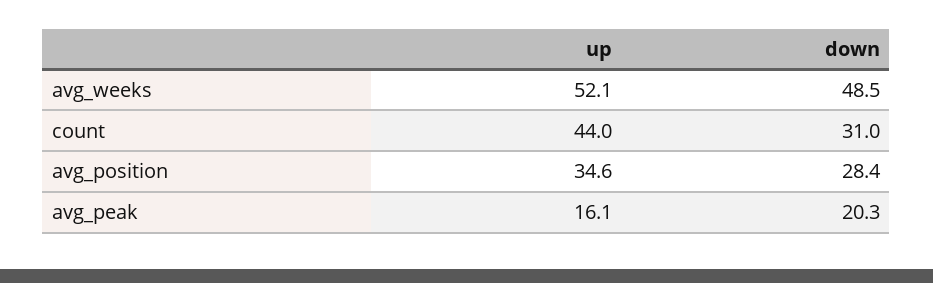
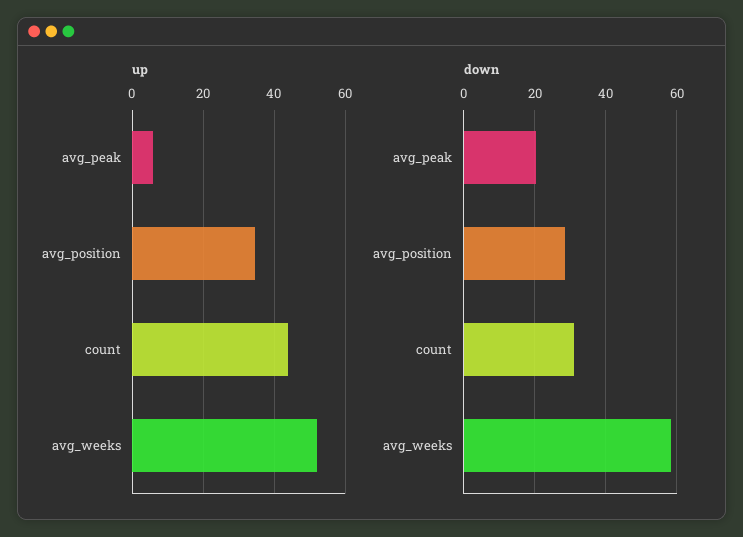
  {
    "up": {
      "avg_weeks": 52.1,
      "count": 44,
      "avg_position": 34.6,
-     "avg_peak": 16.1
+     "avg_peak": 6
    },
    "down": {
-     "avg_weeks": 48.5,
+     "avg_weeks": 58,
      "count": 31,
      "avg_position": 28.4,
      "avg_peak": 20.3
    }
  }

